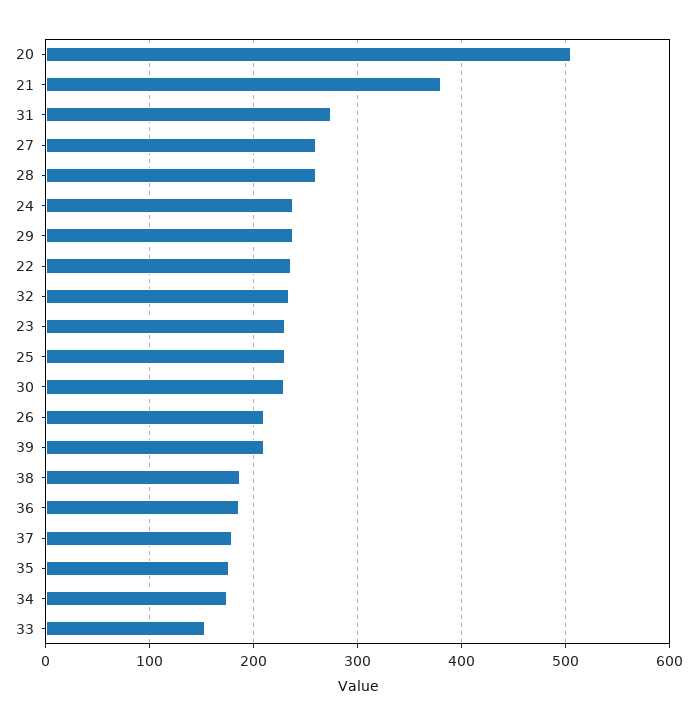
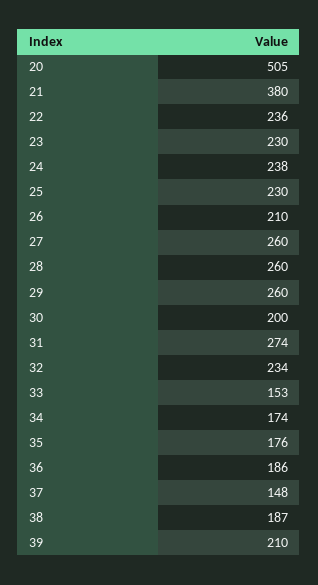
  {
    "20": 505,
    "21": 380,
    "31": 274,
    "27": 260,
    "28": 260,
    "24": 238,
-   "29": 240,
+   "29": 260,
    "22": 236,
    "32": 234,
    "23": 230,
    "25": 230,
-   "30": 230,
+   "30": 200,
    "26": 210,
    "39": 210,
    "38": 187,
    "36": 186,
-   "37": 180,
+   "37": 148,
    "35": 176,
    "34": 174,
    "33": 153
  }

